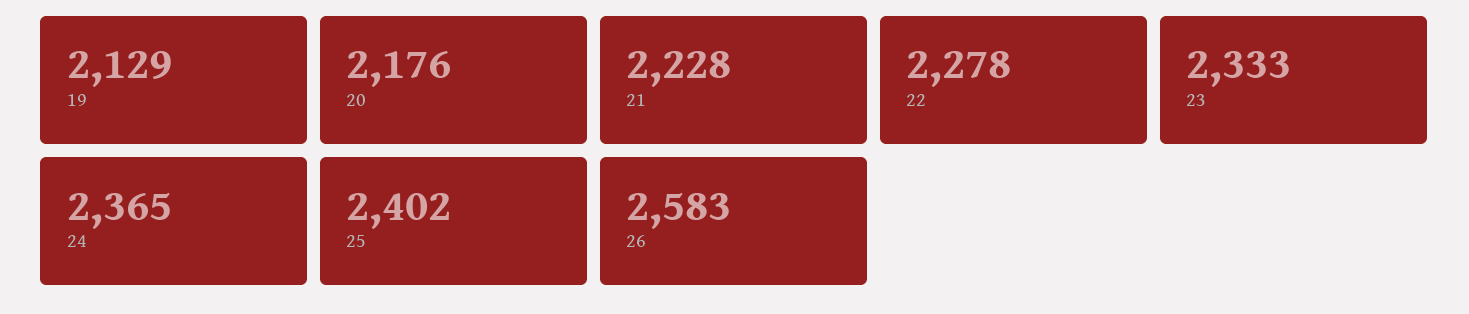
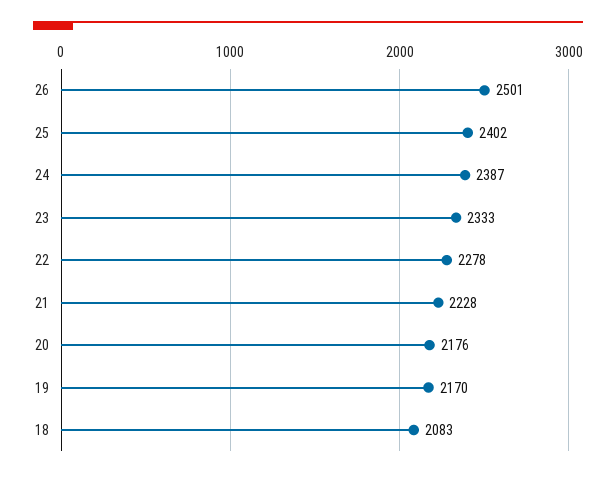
  {
-   "19": 2129,
+   "19": 2170,
    "20": 2176,
    "21": 2228,
    "22": 2278,
    "23": 2333,
-   "24": 2365,
+   "24": 2387,
    "25": 2402,
-   "26": 2583
+   "26": 2501,
+   "18": 2083
  }

